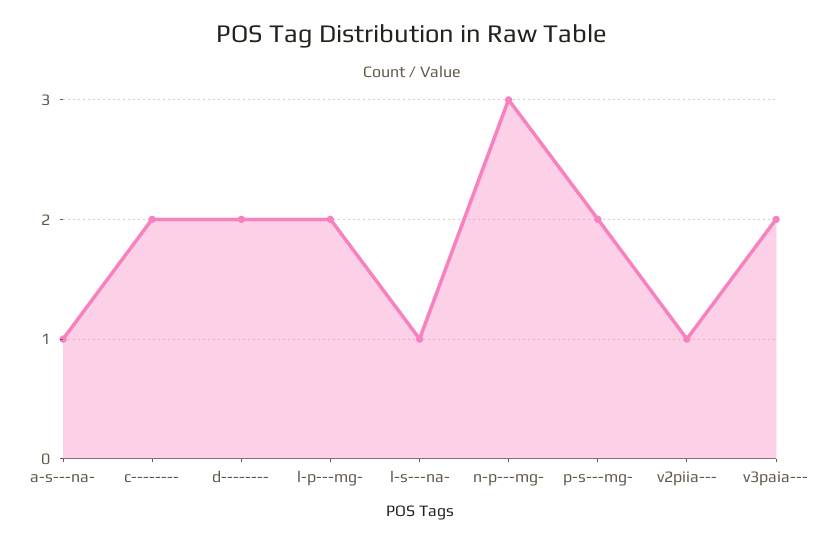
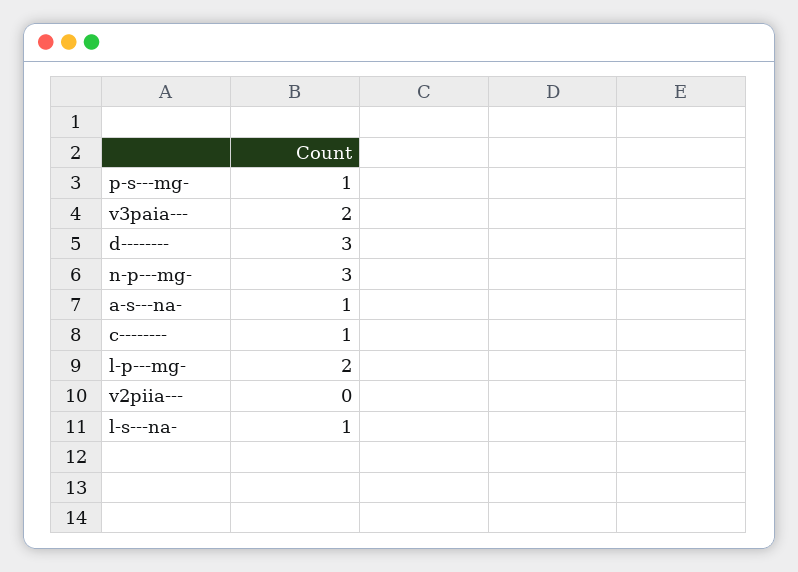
  {
    "a-s---na-": 1,
-   "c--------": 2,
+   "c--------": 1,
-   "d--------": 2,
+   "d--------": 3,
    "l-p---mg-": 2,
    "l-s---na-": 1,
    "n-p---mg-": 3,
-   "p-s---mg-": 2,
+   "p-s---mg-": 1,
-   "v2piia---": 1,
+   "v2piia---": 0,
    "v3paia---": 2
  }

